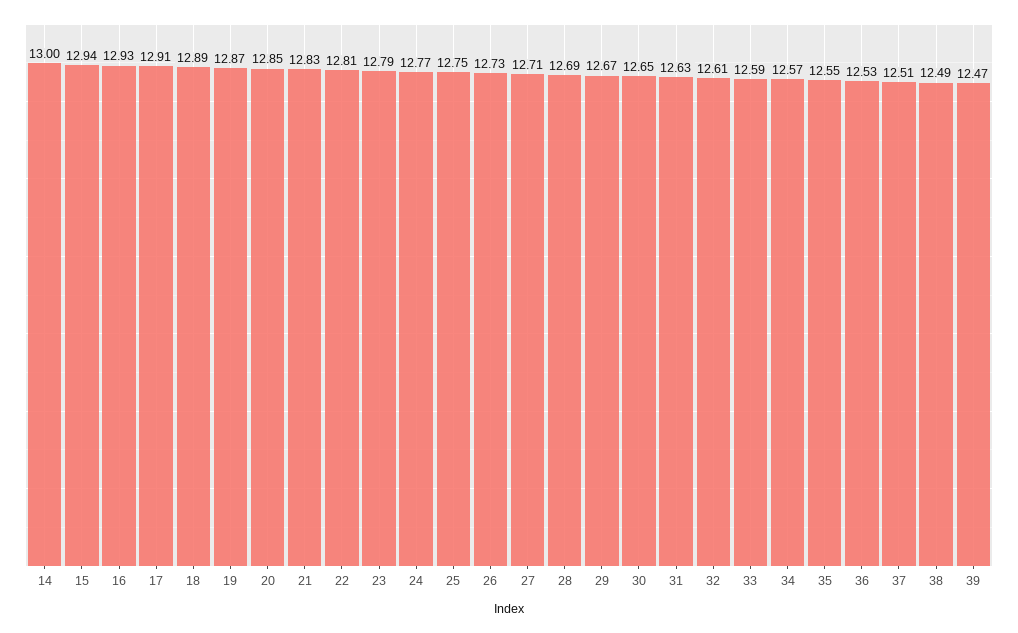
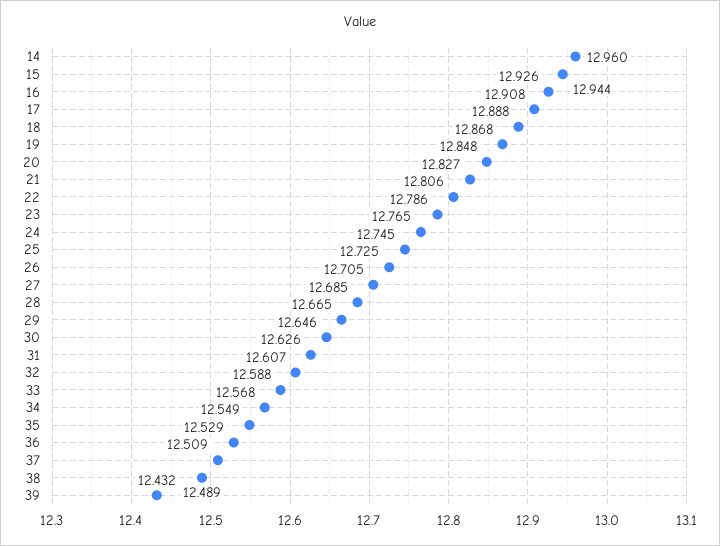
  {
-   "14": 13,
+   "14": 12.96,
    "15": 12.944,
    "16": 12.926,
    "17": 12.908,
    "18": 12.888,
    "19": 12.868,
    "20": 12.848,
    "21": 12.827,
    "22": 12.806,
    "23": 12.786,
    "24": 12.765,
    "25": 12.745,
    "26": 12.725,
    "27": 12.705,
    "28": 12.685,
    "29": 12.665,
    "30": 12.646,
    "31": 12.626,
    "32": 12.607,
    "33": 12.588,
    "34": 12.568,
    "35": 12.549,
    "36": 12.529,
    "37": 12.509,
    "38": 12.489,
-   "39": 12.47
+   "39": 12.432
  }

